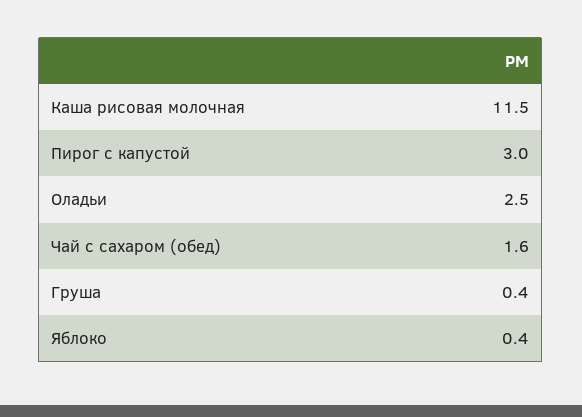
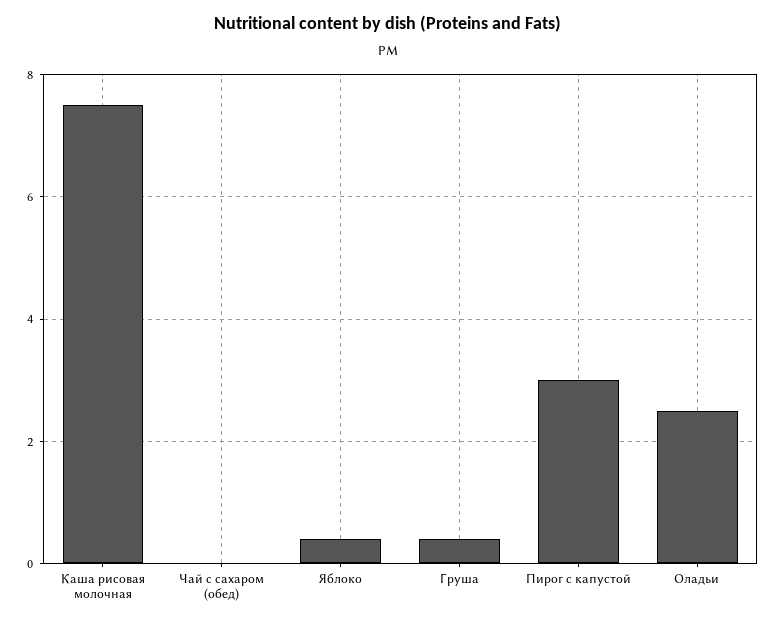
  {
-   "Каша рисовая молочная": 11.5,
+   "Каша рисовая молочная": 7.5,
    "Пирог с капустой": 3,
    "Оладьи": 2.5,
-   "Чай с сахаром (обед)": 1.6,
+   "Чай с сахаром (обед)": 0,
    "Груша": 0.4,
    "Яблоко": 0.4
  }

